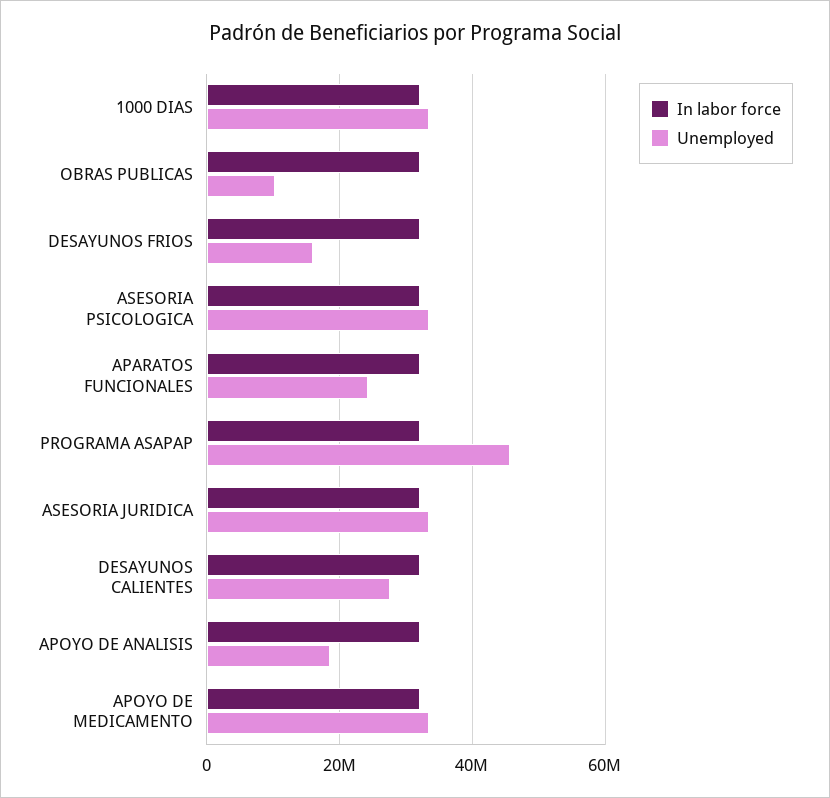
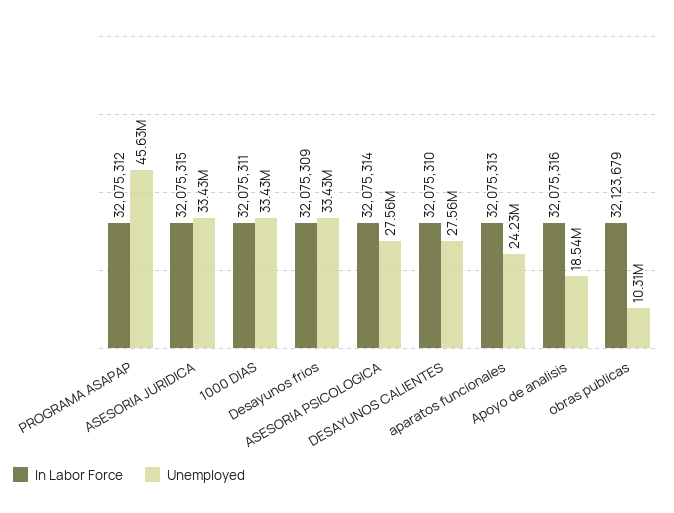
  {
    "In labor force": {
      "1000 DIAS": 32075311,
      "OBRAS PUBLICAS": 32123679,
      "DESAYUNOS FRIOS": 32075309,
      "ASESORIA PSICOLOGICA": 32075314,
      "APARATOS FUNCIONALES": 32075313,
      "PROGRAMA ASAPAP": 32075312,
      "ASESORIA JURIDICA": 32075315,
      "DESAYUNOS CALIENTES": 32075310,
-     "APOYO DE ANALISIS": 32075316,
+     "APOYO DE ANALISIS": 32075316
-     "APOYO DE MEDICAMENTO": 32000000
    },
    "Unemployed": {
      "1000 DIAS": 33430000,
      "OBRAS PUBLICAS": 10310000,
-     "DESAYUNOS FRIOS": 16000000,
+     "DESAYUNOS FRIOS": 33430000,
-     "ASESORIA PSICOLOGICA": 34000000,
+     "ASESORIA PSICOLOGICA": 27560000,
      "APARATOS FUNCIONALES": 24230000,
      "PROGRAMA ASAPAP": 45630000,
      "ASESORIA JURIDICA": 33430000,
      "DESAYUNOS CALIENTES": 27560000,
-     "APOYO DE ANALISIS": 18540000,
+     "APOYO DE ANALISIS": 18540000
-     "APOYO DE MEDICAMENTO": 34000000
    }
  }

